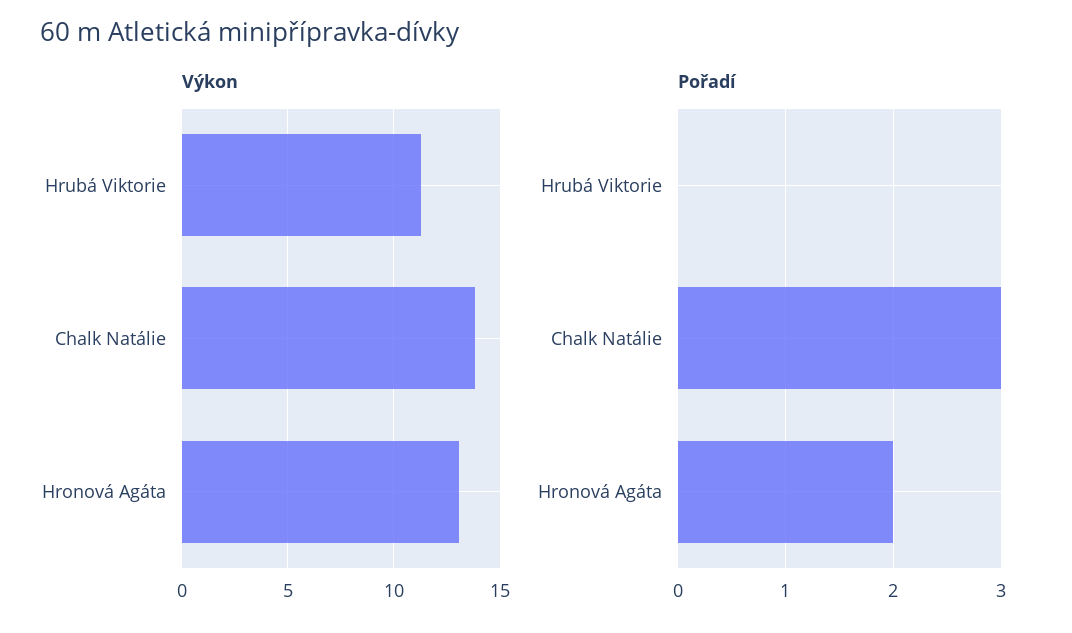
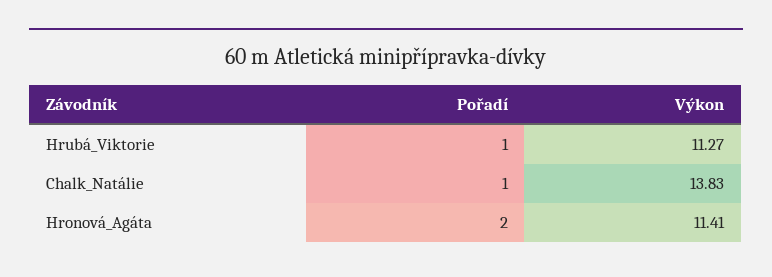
  {
    "Výkon": {
      "Hrubá Viktorie": 11.27,
      "Chalk Natálie": 13.83,
-     "Hronová Agáta": 13
+     "Hronová Agáta": 11.41
    },
    "Pořadí": {
-     "Hrubá Viktorie": 0,
+     "Hrubá Viktorie": 1,
-     "Chalk Natálie": 3,
+     "Chalk Natálie": 1,
      "Hronová Agáta": 2
    }
  }

